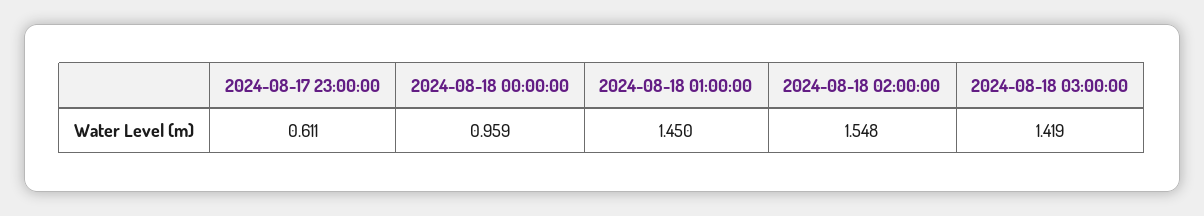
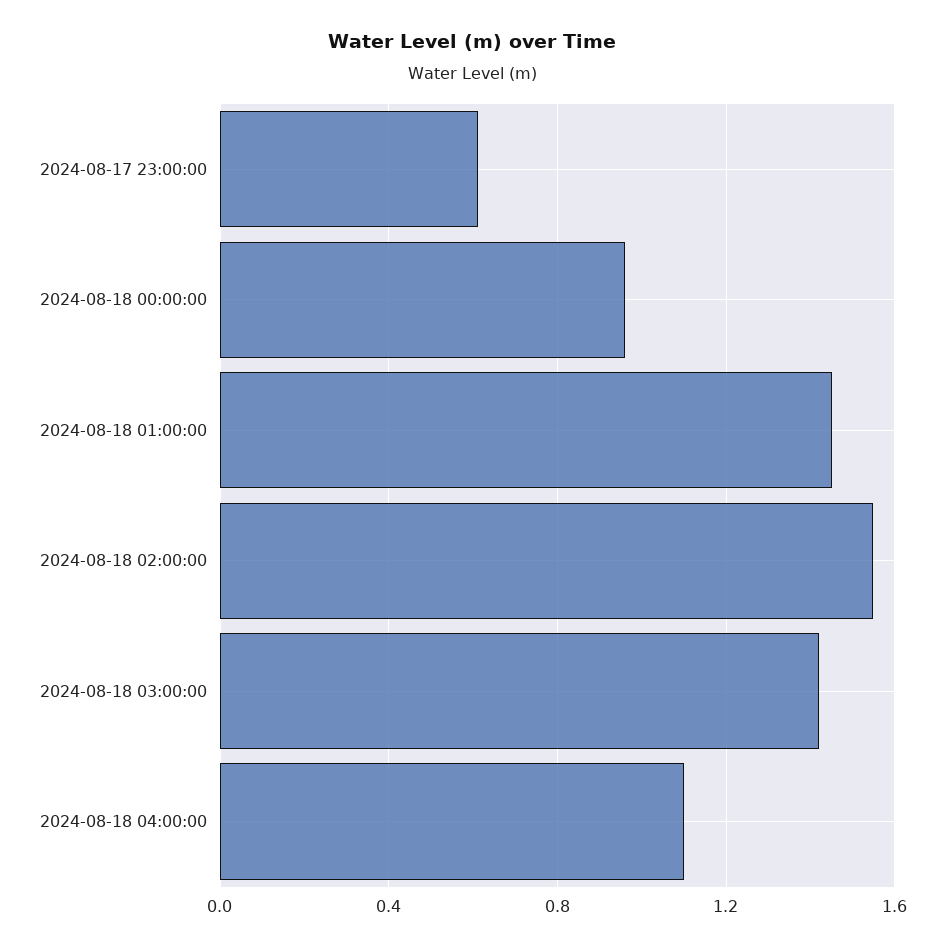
  {
    "2024-08-17 23:00:00": 0.611,
    "2024-08-18 00:00:00": 0.959,
    "2024-08-18 01:00:00": 1.45,
    "2024-08-18 02:00:00": 1.548,
-   "2024-08-18 03:00:00": 1.419
+   "2024-08-18 03:00:00": 1.419,
+   "2024-08-18 04:00:00": 1.1
  }

